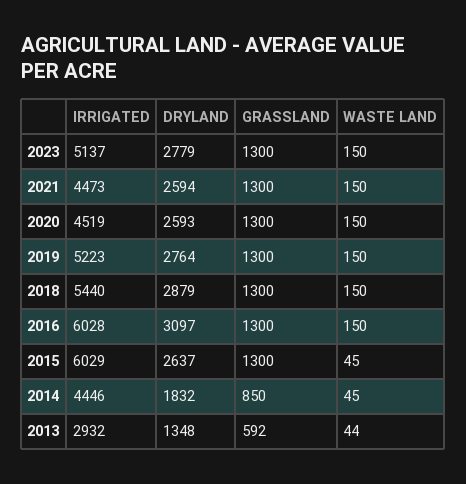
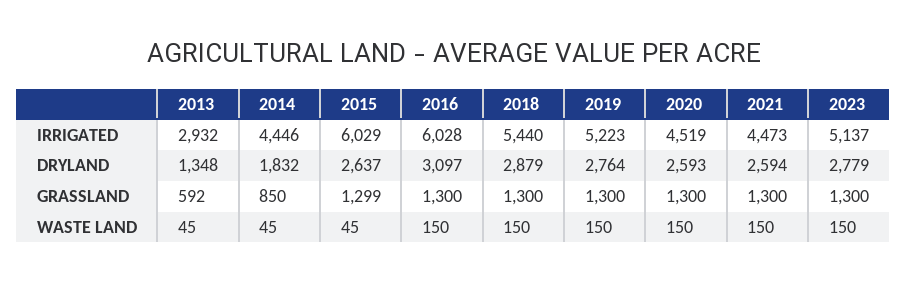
  {
    "IRRIGATED": {
      "2023": 5137,
      "2021": 4473,
      "2020": 4519,
      "2019": 5223,
      "2018": 5440,
      "2016": 6028,
      "2015": 6029,
      "2014": 4446,
      "2013": 2932
    },
    "DRYLAND": {
      "2023": 2779,
      "2021": 2594,
      "2020": 2593,
      "2019": 2764,
      "2018": 2879,
      "2016": 3097,
      "2015": 2637,
      "2014": 1832,
      "2013": 1348
    },
    "GRASSLAND": {
      "2023": 1300,
      "2021": 1300,
      "2020": 1300,
      "2019": 1300,
      "2018": 1300,
      "2016": 1300,
-     "2015": 1300,
+     "2015": 1299,
      "2014": 850,
      "2013": 592
    },
    "WASTE LAND": {
      "2023": 150,
      "2021": 150,
      "2020": 150,
      "2019": 150,
      "2018": 150,
      "2016": 150,
      "2015": 45,
      "2014": 45,
-     "2013": 44
+     "2013": 45
    }
  }

